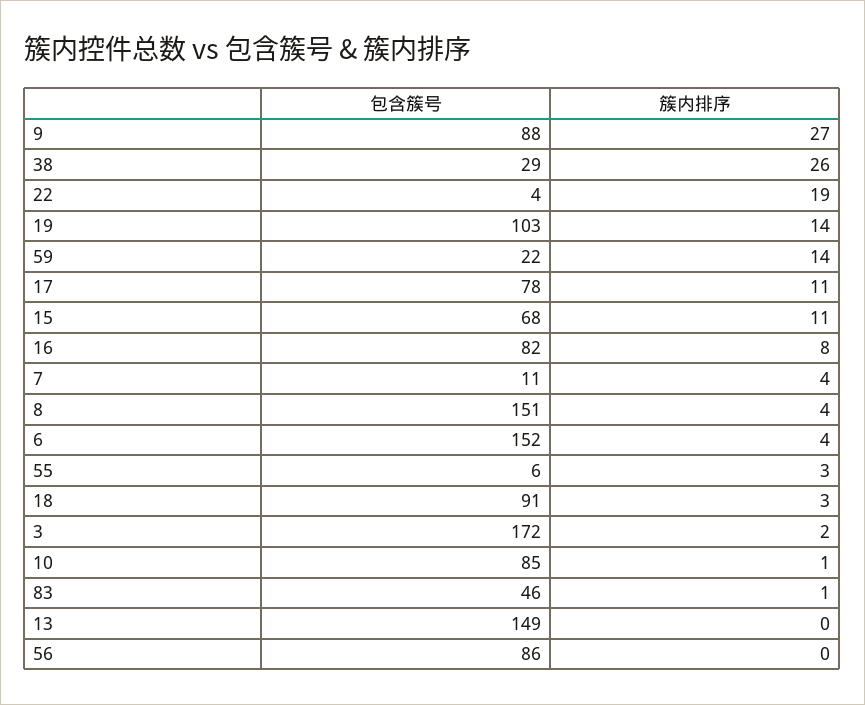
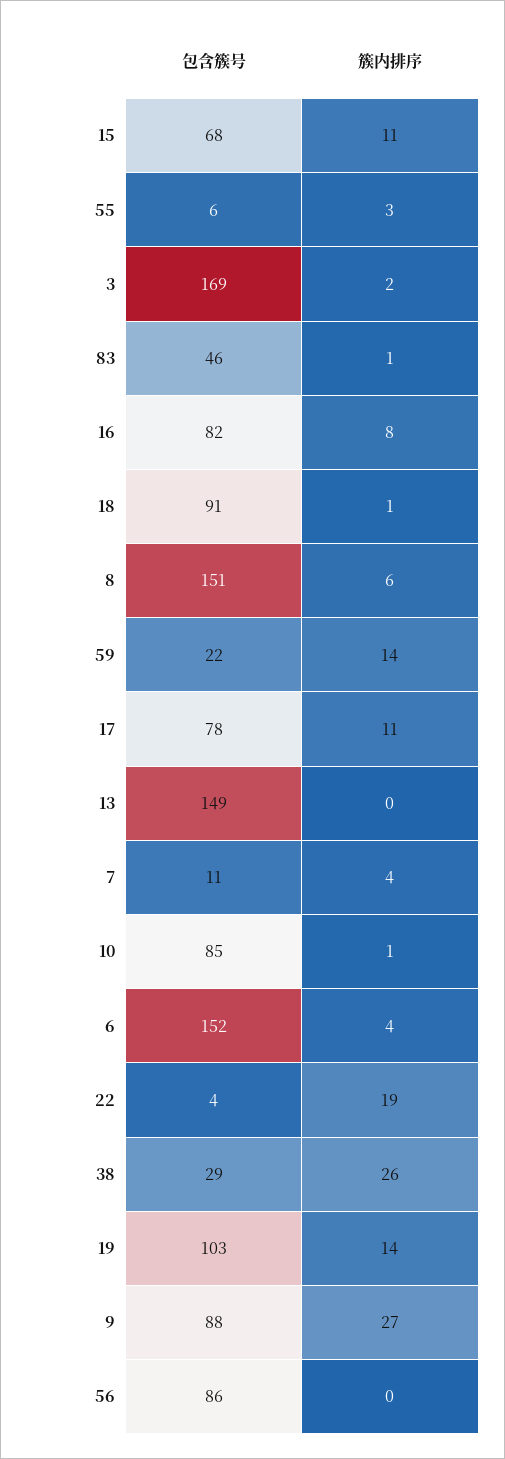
  {
    "包含簇号": {
      "9": 88,
      "38": 29,
      "22": 4,
      "19": 103,
      "59": 22,
      "17": 78,
      "15": 68,
      "16": 82,
      "7": 11,
      "8": 151,
      "6": 152,
      "55": 6,
      "18": 91,
-     "3": 172,
+     "3": 169,
      "10": 85,
      "83": 46,
      "13": 149,
      "56": 86
    },
    "簇内排序": {
      "9": 27,
      "38": 26,
      "22": 19,
      "19": 14,
      "59": 14,
      "17": 11,
      "15": 11,
      "16": 8,
      "7": 4,
-     "8": 4,
+     "8": 6,
      "6": 4,
      "55": 3,
-     "18": 3,
+     "18": 1,
      "3": 2,
      "10": 1,
      "83": 1,
      "13": 0,
      "56": 0
    }
  }

